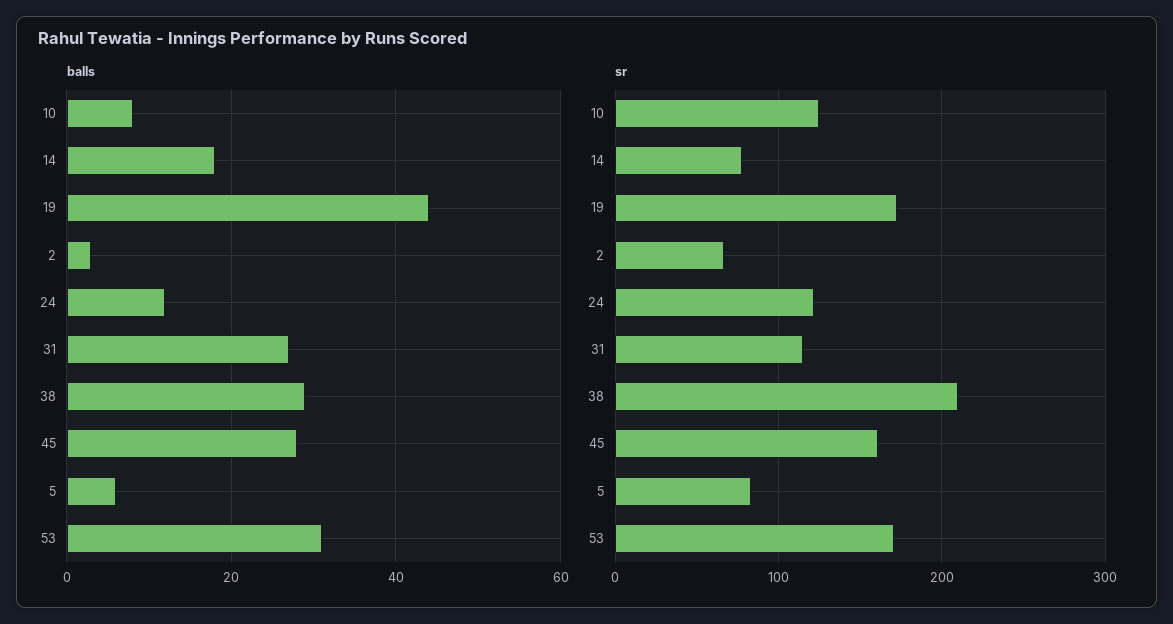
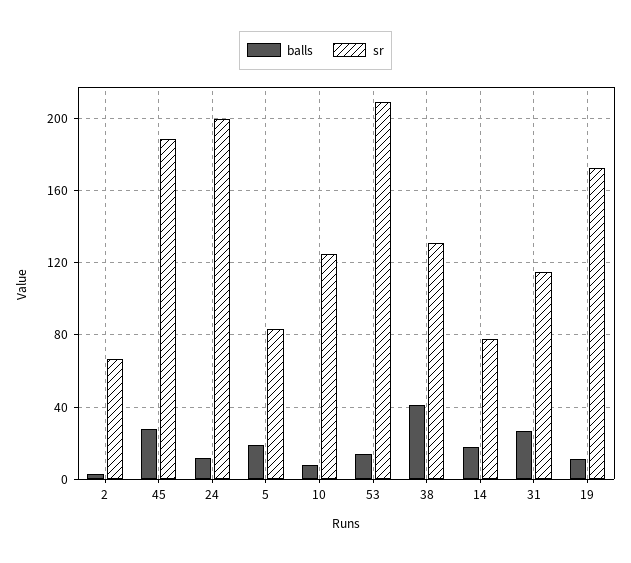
  {
    "balls": {
      "10": 10,
      "14": 20,
-     "19": 45,
+     "19": 10,
      "2": 5,
      "24": 10,
      "31": 25,
-     "38": 30,
+     "38": 40,
      "45": 30,
-     "5": 5,
+     "5": 20,
-     "53": 30
+     "53": 15
    },
    "sr": {
      "10": 125,
      "14": 80,
      "19": 175,
      "2": 65,
-     "24": 120,
+     "24": 200,
      "31": 115,
-     "38": 210,
+     "38": 130,
-     "45": 160,
+     "45": 190,
      "5": 85,
-     "53": 170
+     "53": 210
    }
  }

